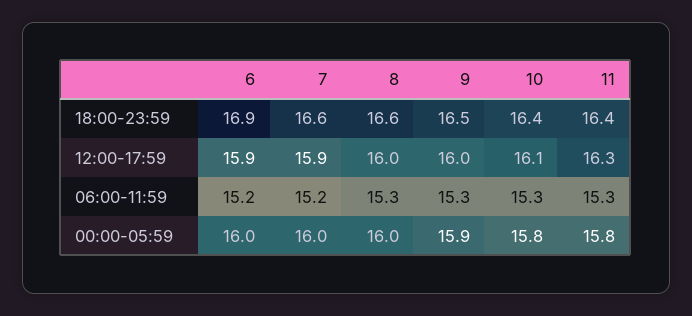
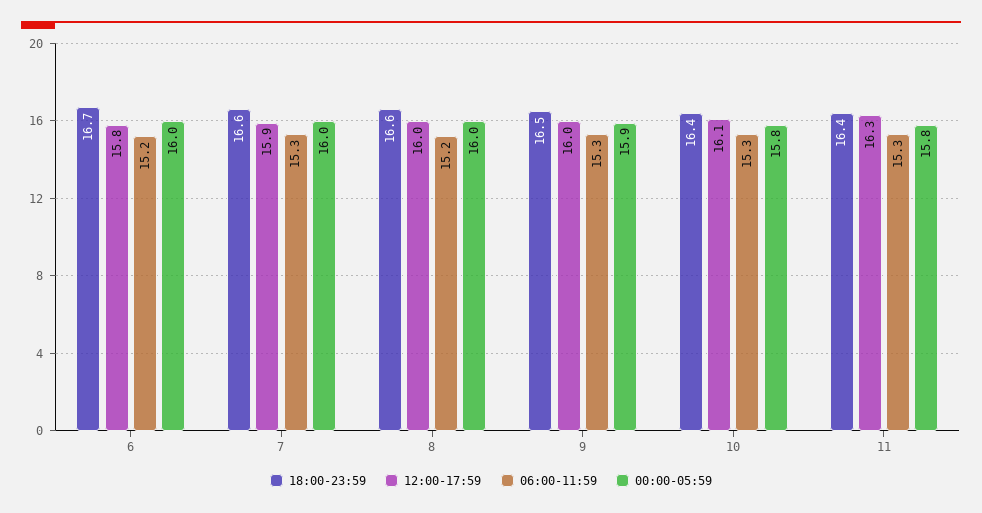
  {
    "18:00-23:59": {
-     "6": 16.9,
+     "6": 16.7,
      "7": 16.6,
      "8": 16.6,
      "9": 16.5,
      "10": 16.4,
      "11": 16.4
    },
    "12:00-17:59": {
-     "6": 15.9,
+     "6": 15.8,
      "7": 15.9,
      "8": 16,
      "9": 16,
      "10": 16.1,
      "11": 16.3
    },
    "06:00-11:59": {
      "6": 15.2,
-     "7": 15.2,
+     "7": 15.3,
-     "8": 15.3,
+     "8": 15.2,
      "9": 15.3,
      "10": 15.3,
      "11": 15.3
    },
    "00:00-05:59": {
      "6": 16,
      "7": 16,
      "8": 16,
      "9": 15.9,
      "10": 15.8,
      "11": 15.8
    }
  }

